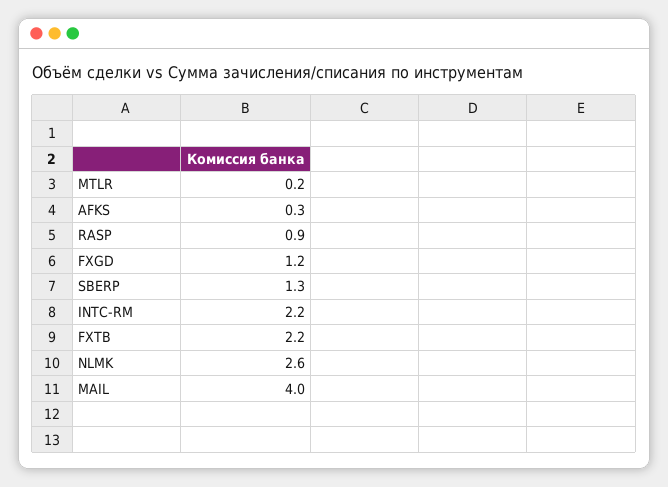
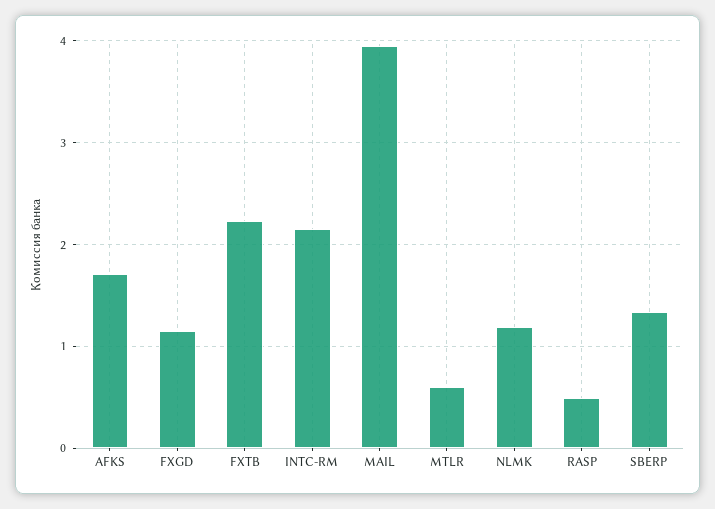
  {
-   "MTLR": 0.2,
+   "MTLR": 0.6,
-   "AFKS": 0.3,
+   "AFKS": 1.7,
-   "RASP": 0.9,
+   "RASP": 0.5,
    "FXGD": 1.2,
    "SBERP": 1.3,
    "INTC-RM": 2.2,
    "FXTB": 2.2,
-   "NLMK": 2.6,
+   "NLMK": 1.2,
    "MAIL": 4
  }

